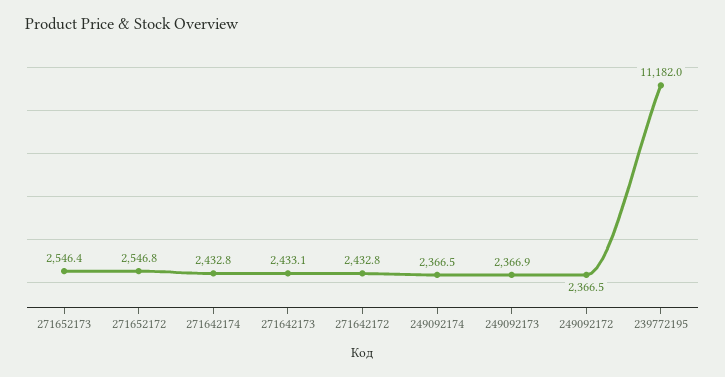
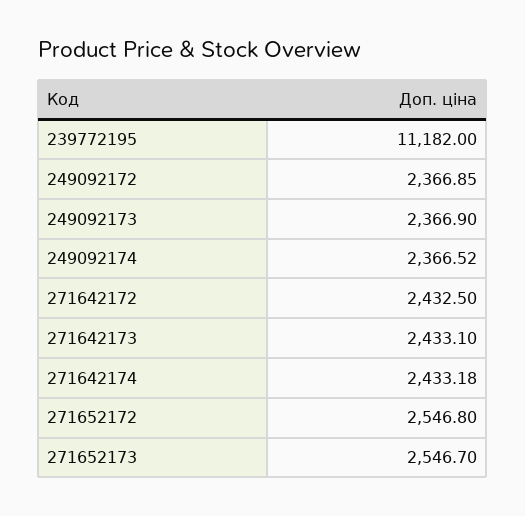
  {
-   "271652173": 2546.4,
+   "271652173": 2546.7,
    "271652172": 2546.8,
-   "271642174": 2432.8,
+   "271642174": 2433.18,
    "271642173": 2433.1,
-   "271642172": 2432.8,
+   "271642172": 2432.5,
    "249092174": 2366.52,
    "249092173": 2366.9,
-   "249092172": 2366.5,
+   "249092172": 2366.85,
    "239772195": 11182
  }

